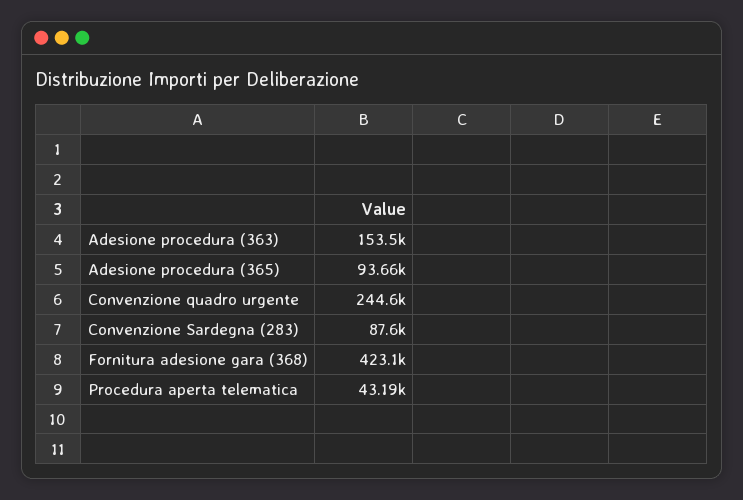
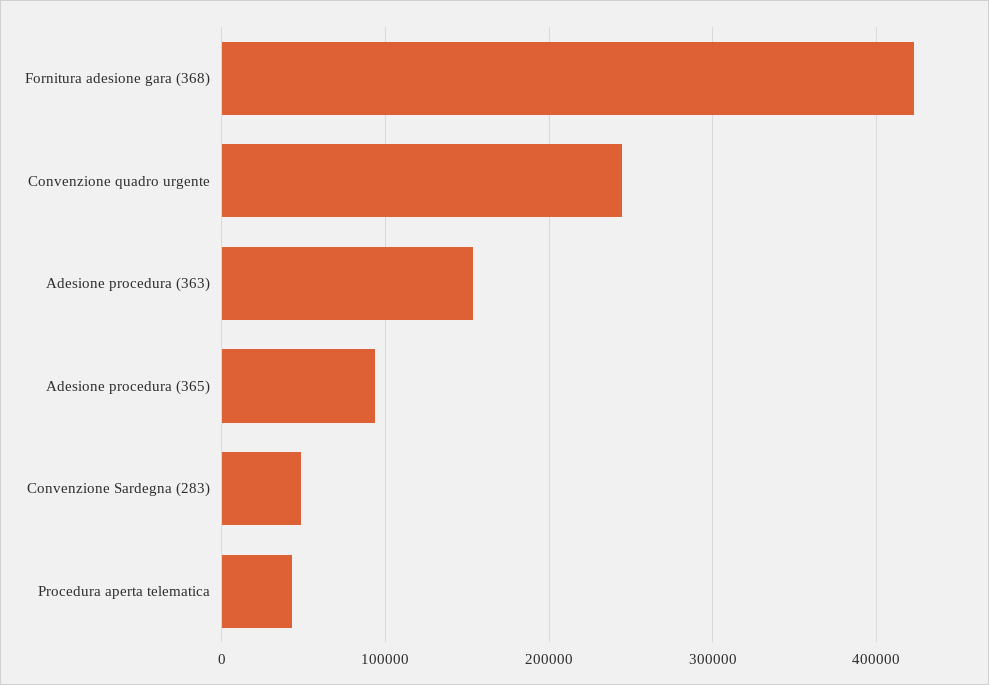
  {
    "Adesione procedura (363)": 153500,
    "Adesione procedura (365)": 93660,
    "Convenzione quadro urgente": 244600,
-   "Convenzione Sardegna (283)": 87600,
+   "Convenzione Sardegna (283)": 50000,
    "Fornitura adesione gara (368)": 423100,
    "Procedura aperta telematica": 43190
  }

